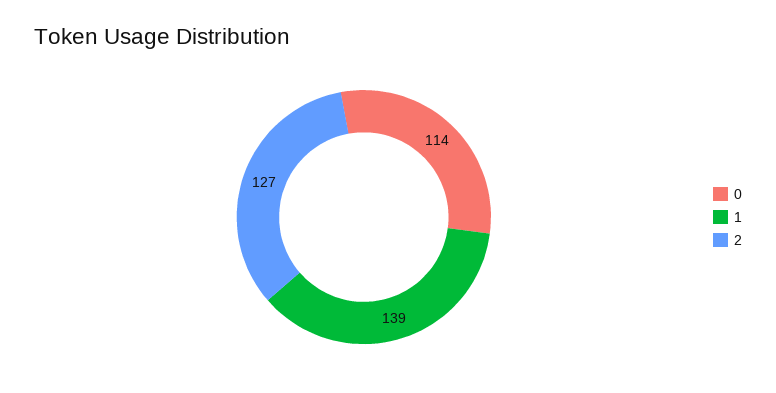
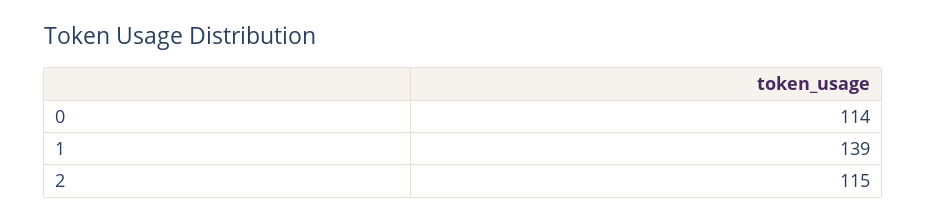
  {
    "0": 114,
    "1": 139,
-   "2": 127
+   "2": 115
  }

